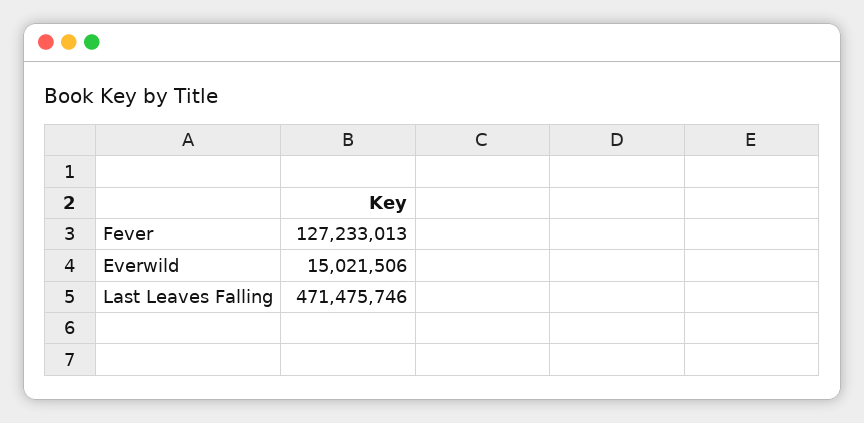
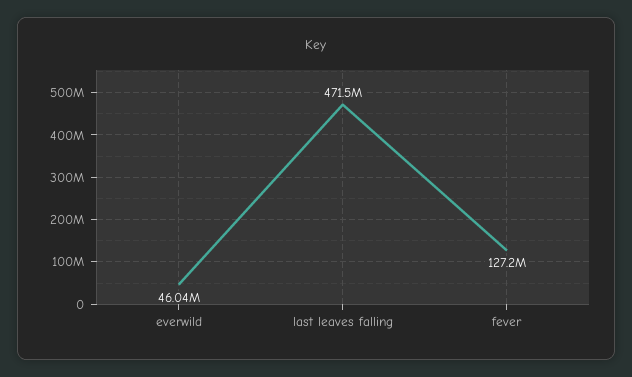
  {
    "Fever": 127233013,
-   "Everwild": 15021506,
+   "Everwild": 46040000,
    "Last Leaves Falling": 471475746
  }

